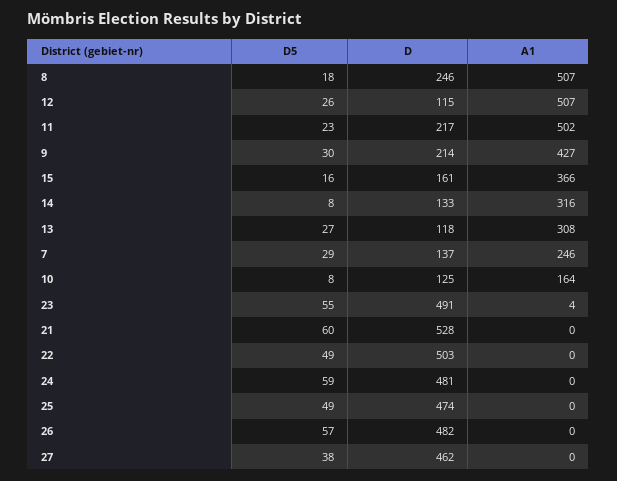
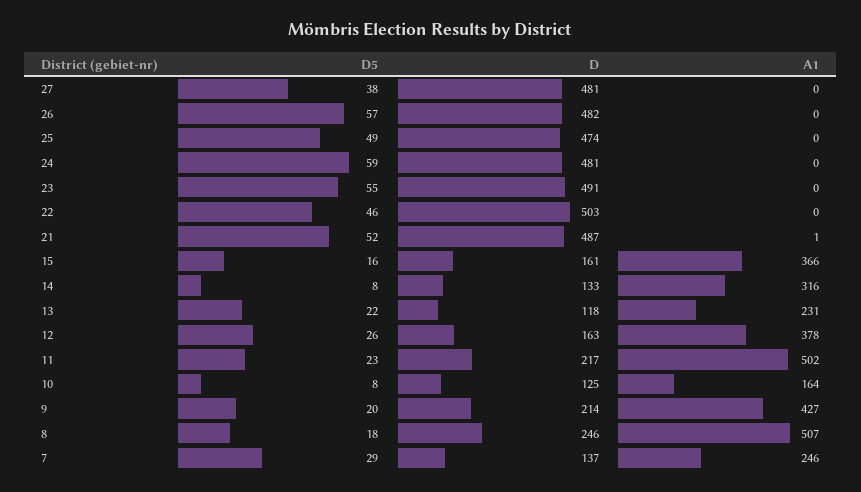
  {
    "D5": {
      "8": 18,
      "12": 26,
      "11": 23,
-     "9": 30,
+     "9": 20,
      "15": 16,
      "14": 8,
-     "13": 27,
+     "13": 22,
      "7": 29,
      "10": 8,
      "23": 55,
-     "21": 60,
+     "21": 52,
-     "22": 49,
+     "22": 46,
      "24": 59,
      "25": 49,
      "26": 57,
      "27": 38
    },
    "D": {
      "8": 246,
-     "12": 115,
+     "12": 163,
      "11": 217,
      "9": 214,
      "15": 161,
      "14": 133,
      "13": 118,
      "7": 137,
      "10": 125,
      "23": 491,
-     "21": 528,
+     "21": 487,
      "22": 503,
      "24": 481,
      "25": 474,
      "26": 482,
-     "27": 462
+     "27": 481
    },
    "A1": {
      "8": 507,
-     "12": 507,
+     "12": 378,
      "11": 502,
      "9": 427,
      "15": 366,
      "14": 316,
-     "13": 308,
+     "13": 231,
      "7": 246,
      "10": 164,
-     "23": 4,
+     "23": 0,
-     "21": 0,
+     "21": 1,
      "22": 0,
      "24": 0,
      "25": 0,
      "26": 0,
      "27": 0
    }
  }

